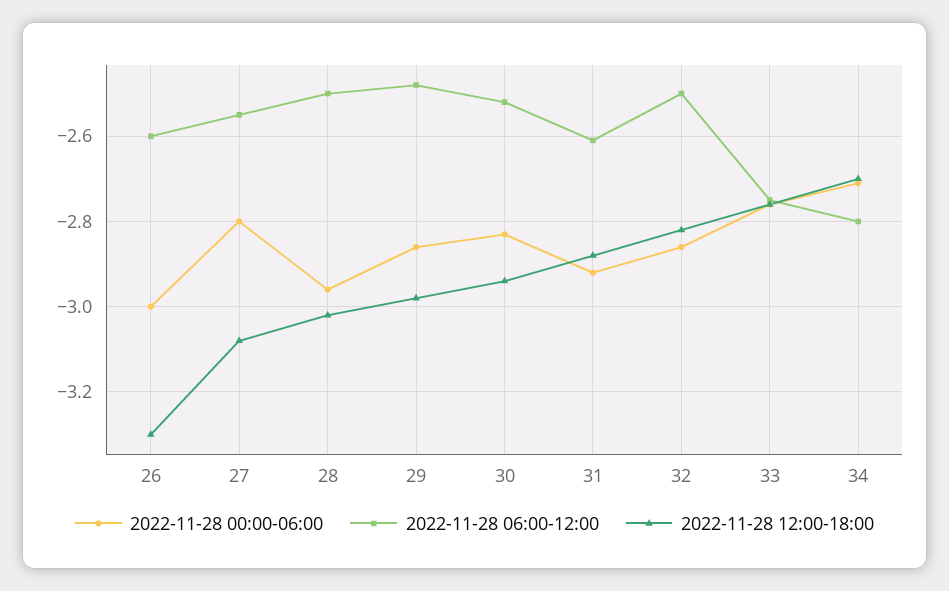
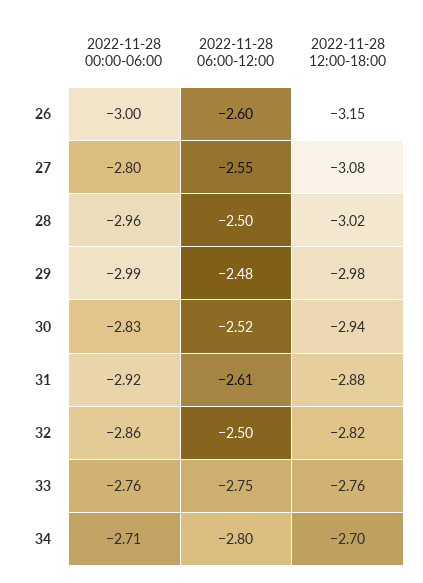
  {
    "2022-11-28 00:00-06:00": {
      "26": -3,
      "27": -2.8,
      "28": -2.96,
-     "29": -2.85,
+     "29": -2.99,
      "30": -2.83,
      "31": -2.92,
      "32": -2.86,
      "33": -2.76,
      "34": -2.71
    },
    "2022-11-28 06:00-12:00": {
      "26": -2.6,
      "27": -2.55,
      "28": -2.5,
      "29": -2.48,
      "30": -2.52,
      "31": -2.61,
      "32": -2.5,
      "33": -2.75,
      "34": -2.8
    },
    "2022-11-28 12:00-18:00": {
-     "26": -3.3,
+     "26": -3.15,
      "27": -3.08,
      "28": -3.02,
      "29": -2.98,
      "30": -2.94,
      "31": -2.88,
      "32": -2.82,
      "33": -2.76,
      "34": -2.7
    }
  }

